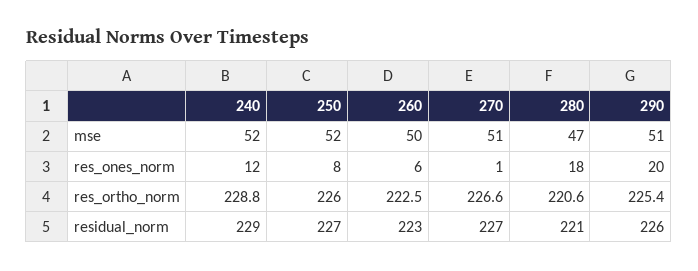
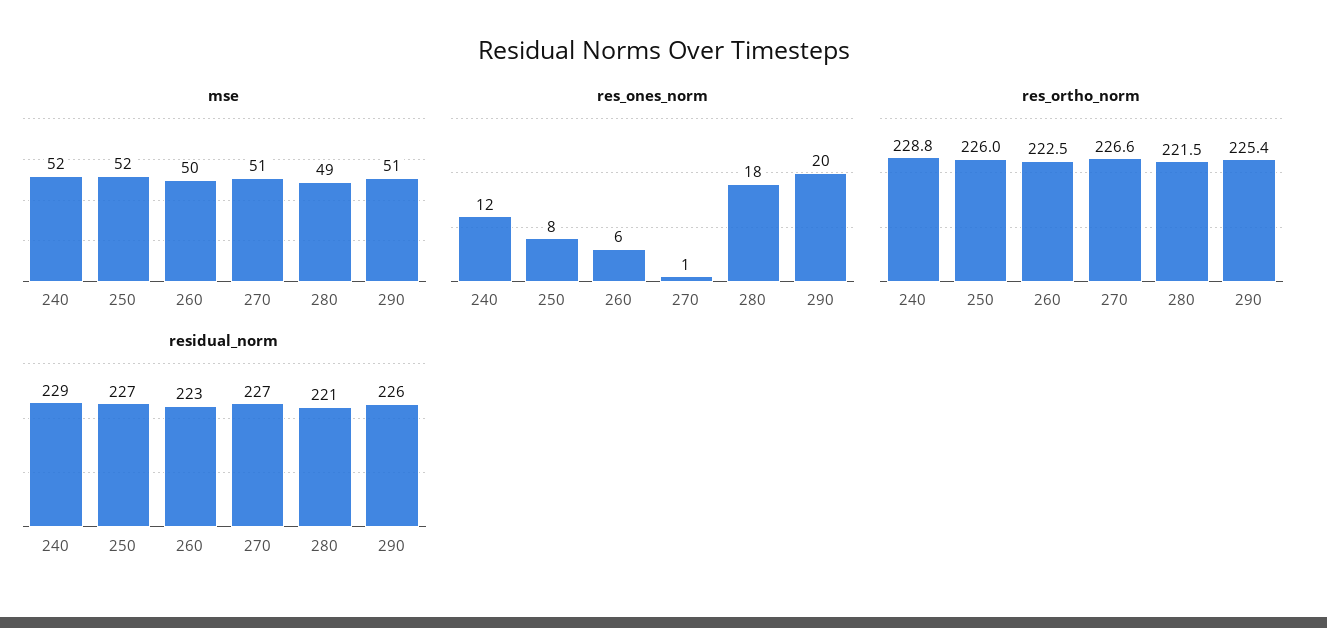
  {
    "mse": {
      "240": 52,
      "250": 52,
      "260": 50,
      "270": 51,
-     "280": 47,
+     "280": 49,
      "290": 51
    },
    "res_ones_norm": {
      "240": 12,
      "250": 8,
      "260": 6,
      "270": 1,
      "280": 18,
      "290": 20
    },
    "res_ortho_norm": {
      "240": 228.8,
      "250": 226,
      "260": 222.5,
      "270": 226.6,
-     "280": 220.6,
+     "280": 221.5,
      "290": 225.4
    },
    "residual_norm": {
      "240": 229,
      "250": 227,
      "260": 223,
      "270": 227,
      "280": 221,
      "290": 226
    }
  }

